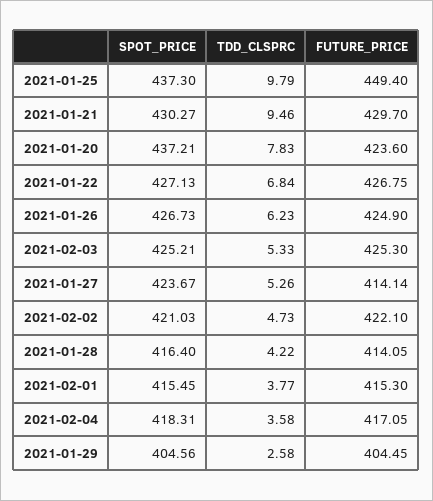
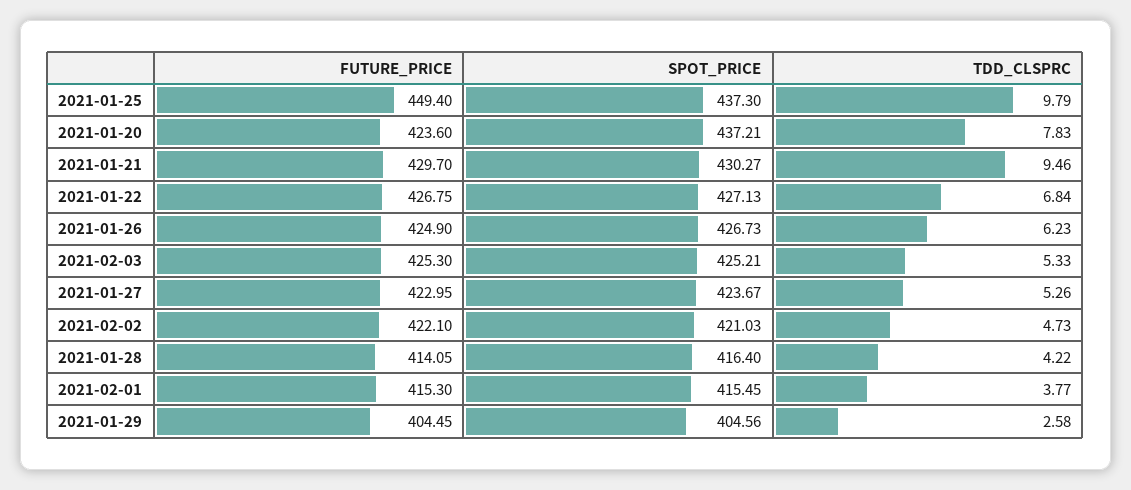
  {
    "SPOT_PRICE": {
      "2021-01-25": 437.3,
      "2021-01-21": 430.27,
      "2021-01-20": 437.21,
      "2021-01-22": 427.13,
      "2021-01-26": 426.73,
      "2021-02-03": 425.21,
      "2021-01-27": 423.67,
      "2021-02-02": 421.03,
      "2021-01-28": 416.4,
      "2021-02-01": 415.45,
-     "2021-02-04": 418.31,
      "2021-01-29": 404.56
    },
    "TDD_CLSPRC": {
      "2021-01-25": 9.79,
      "2021-01-21": 9.46,
      "2021-01-20": 7.83,
      "2021-01-22": 6.84,
      "2021-01-26": 6.23,
      "2021-02-03": 5.33,
      "2021-01-27": 5.26,
      "2021-02-02": 4.73,
      "2021-01-28": 4.22,
      "2021-02-01": 3.77,
-     "2021-02-04": 3.58,
      "2021-01-29": 2.58
    },
    "FUTURE_PRICE": {
      "2021-01-25": 449.4,
      "2021-01-21": 429.7,
      "2021-01-20": 423.6,
      "2021-01-22": 426.75,
      "2021-01-26": 424.9,
      "2021-02-03": 425.3,
-     "2021-01-27": 414.14,
+     "2021-01-27": 422.95,
      "2021-02-02": 422.1,
      "2021-01-28": 414.05,
      "2021-02-01": 415.3,
-     "2021-02-04": 417.05,
      "2021-01-29": 404.45
    }
  }

